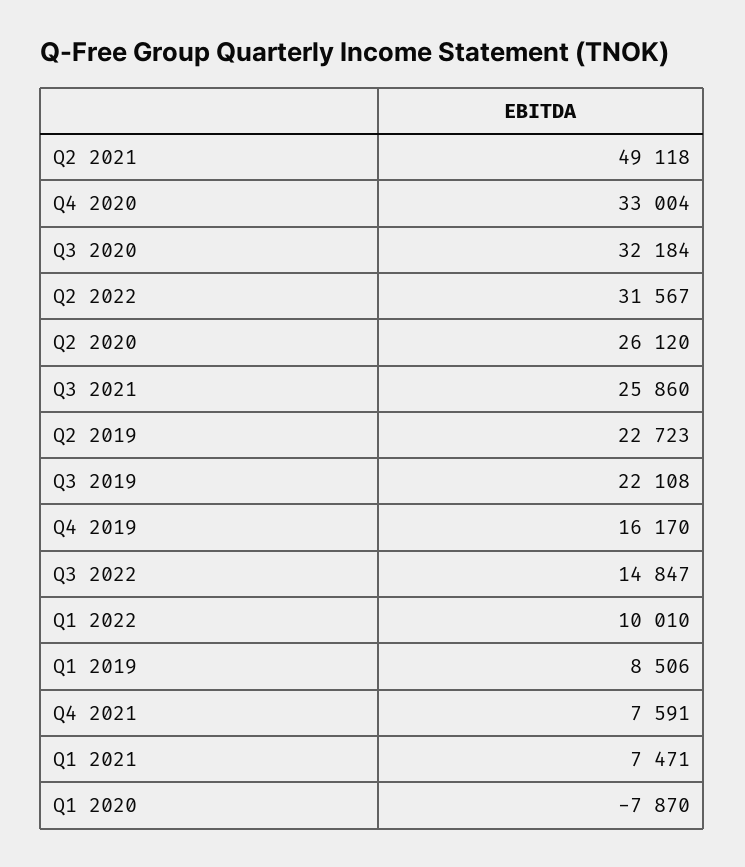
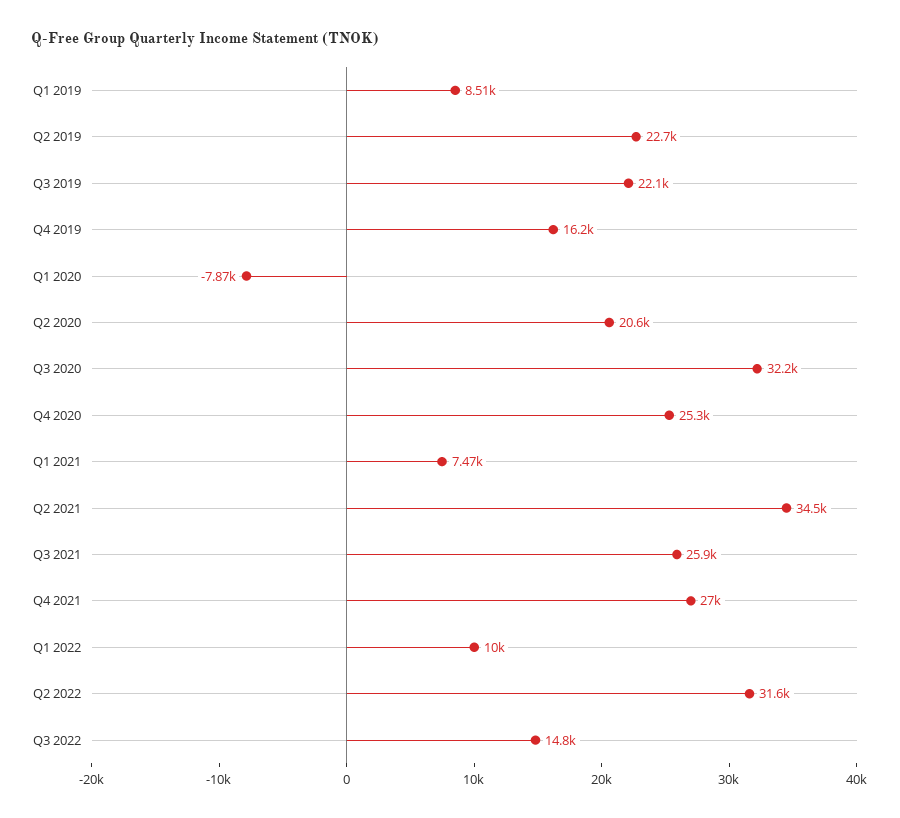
  {
-   "Q2 2021": 49118,
+   "Q2 2021": 34500,
-   "Q4 2020": 33004,
+   "Q4 2020": 25300,
    "Q3 2020": 32184,
    "Q2 2022": 31567,
-   "Q2 2020": 26120,
+   "Q2 2020": 20600,
    "Q3 2021": 25860,
    "Q2 2019": 22723,
    "Q3 2019": 22108,
    "Q4 2019": 16170,
    "Q3 2022": 14847,
    "Q1 2022": 10010,
    "Q1 2019": 8506,
-   "Q4 2021": 7591,
+   "Q4 2021": 27000,
    "Q1 2021": 7471,
    "Q1 2020": -7870
  }

